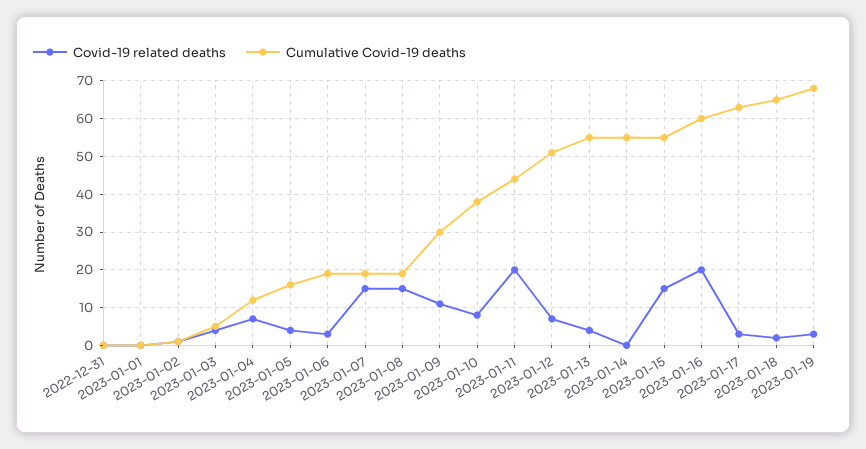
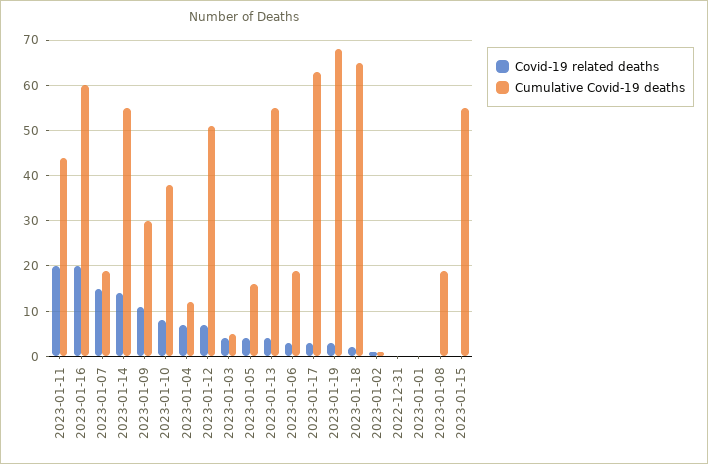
  {
    "Covid-19 related deaths": {
      "2022-12-31": 0,
      "2023-01-01": 0,
      "2023-01-02": 0,
      "2023-01-03": 5,
      "2023-01-04": 5,
      "2023-01-05": 5,
      "2023-01-06": 5,
      "2023-01-07": 15,
-     "2023-01-08": 15,
+     "2023-01-08": 0,
      "2023-01-09": 10,
      "2023-01-10": 10,
      "2023-01-11": 20,
      "2023-01-12": 5,
      "2023-01-13": 5,
-     "2023-01-14": 0,
+     "2023-01-14": 15,
-     "2023-01-15": 15,
+     "2023-01-15": 0,
      "2023-01-16": 20,
      "2023-01-17": 5,
      "2023-01-18": 0,
      "2023-01-19": 5
    },
    "Cumulative Covid-19 deaths": {
      "2022-12-31": 0,
      "2023-01-01": 0,
      "2023-01-02": 0,
      "2023-01-03": 5,
      "2023-01-04": 10,
      "2023-01-05": 15,
      "2023-01-06": 20,
      "2023-01-07": 20,
      "2023-01-08": 20,
      "2023-01-09": 30,
      "2023-01-10": 40,
      "2023-01-11": 45,
      "2023-01-12": 50,
      "2023-01-13": 55,
      "2023-01-14": 55,
      "2023-01-15": 55,
      "2023-01-16": 60,
      "2023-01-17": 65,
      "2023-01-18": 65,
      "2023-01-19": 70
    }
  }

